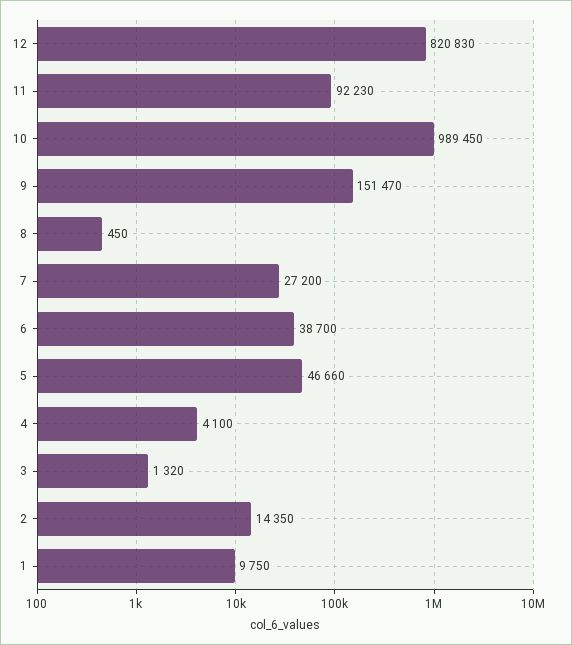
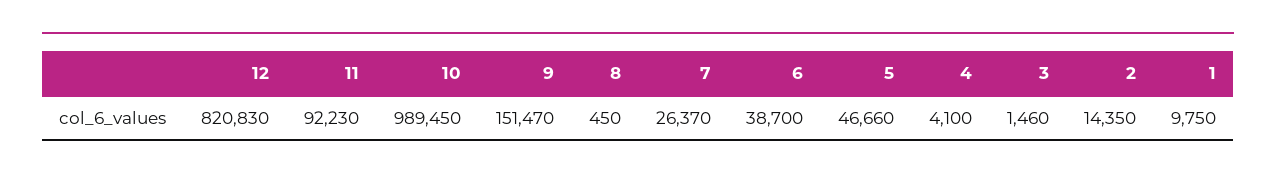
  {
    "12": 820830,
    "11": 92230,
    "10": 989450,
    "9": 151470,
    "8": 450,
-   "7": 27200,
+   "7": 26370,
    "6": 38700,
    "5": 46660,
    "4": 4100,
-   "3": 1320,
+   "3": 1460,
    "2": 14350,
    "1": 9750
  }

